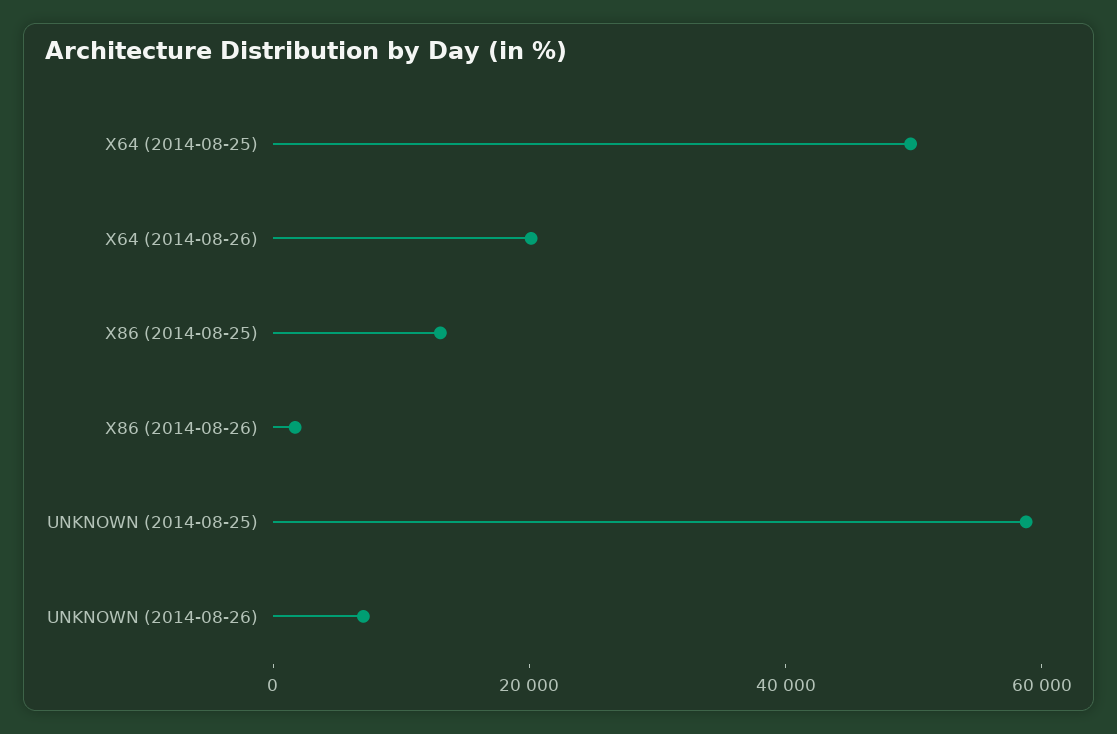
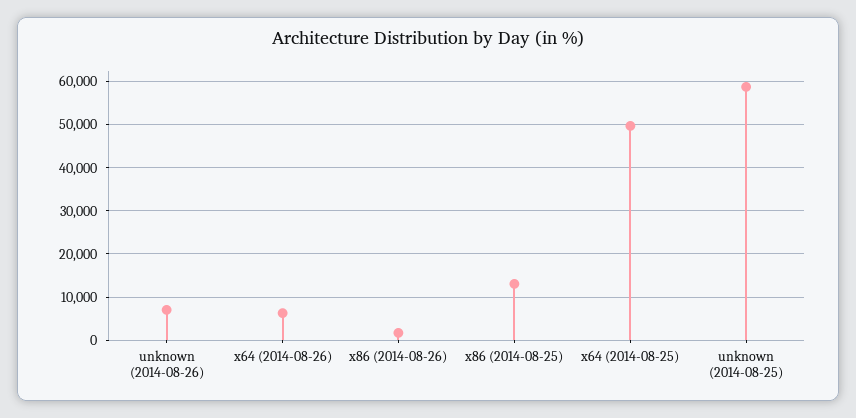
  {
    "X64 (2014-08-25)": 50000,
-   "X64 (2014-08-26)": 20000,
+   "X64 (2014-08-26)": 6000,
    "X86 (2014-08-25)": 14000,
    "X86 (2014-08-26)": 2000,
    "UNKNOWN (2014-08-25)": 58000,
    "UNKNOWN (2014-08-26)": 8000
  }

